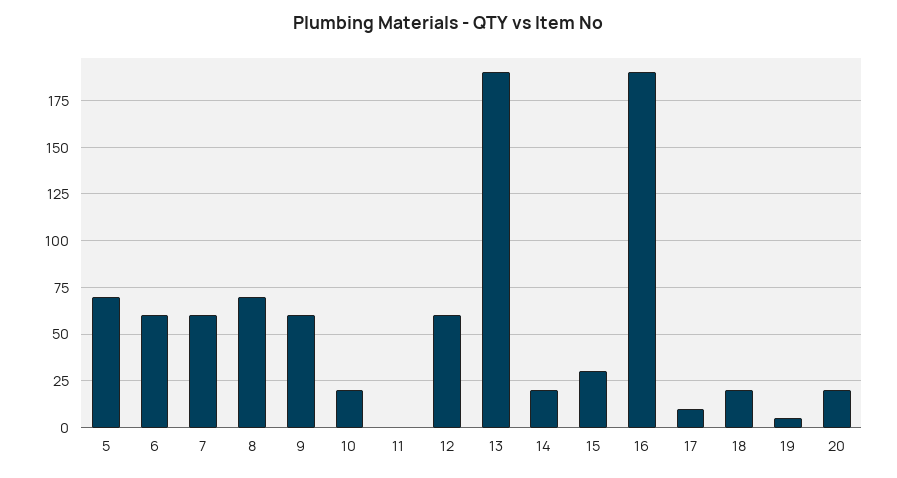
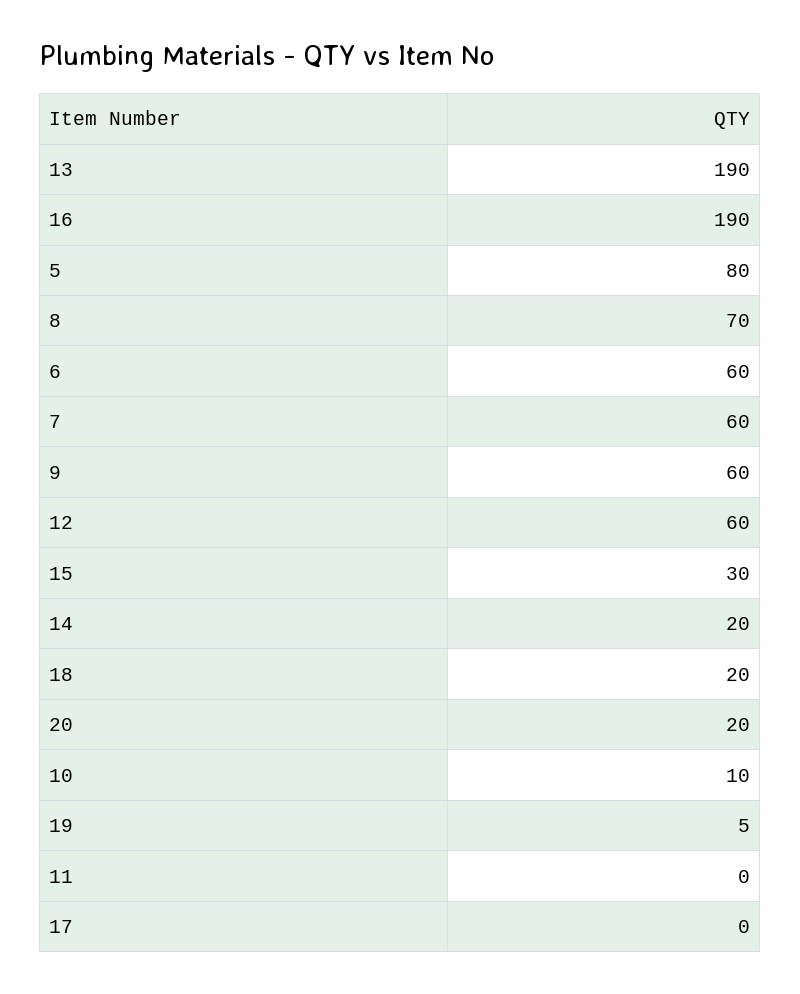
  {
-   "5": 70,
+   "5": 80,
    "6": 60,
    "7": 60,
    "8": 70,
    "9": 60,
-   "10": 20,
+   "10": 10,
    "11": 0,
    "12": 60,
    "13": 190,
    "14": 20,
    "15": 30,
    "16": 190,
-   "17": 10,
+   "17": 0,
    "18": 20,
    "19": 5,
    "20": 20
  }

